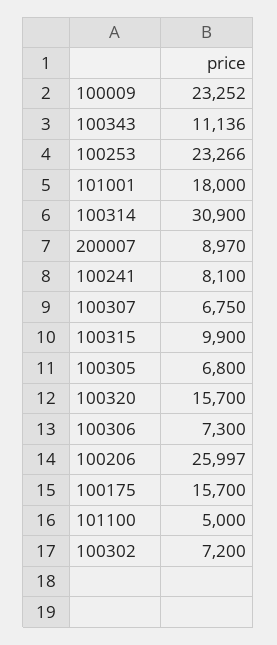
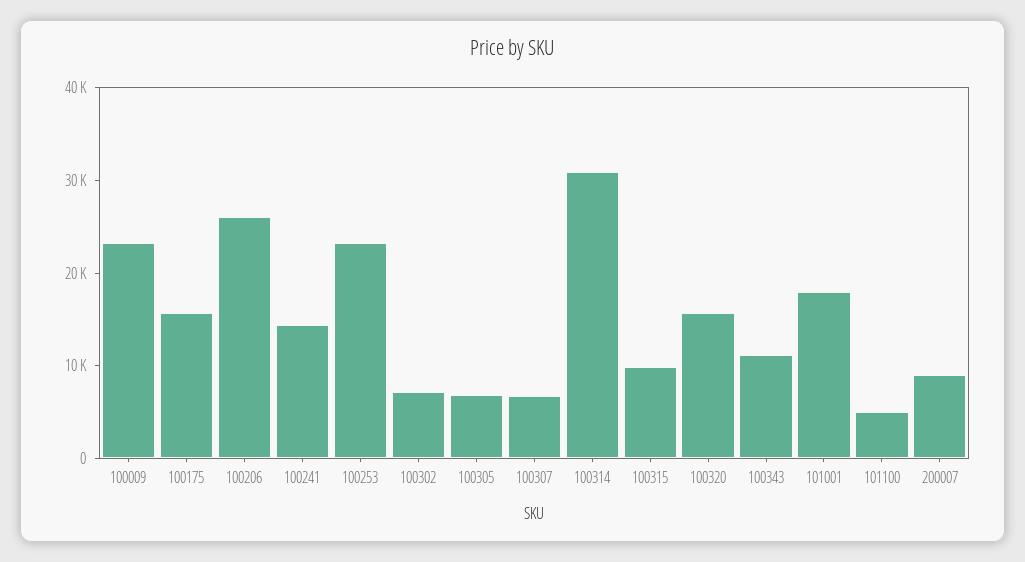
  {
    "100009": 23252,
    "100343": 11136,
    "100253": 23266,
    "101001": 18000,
    "100314": 30900,
    "200007": 8970,
-   "100241": 8100,
+   "100241": 14000,
    "100307": 6750,
    "100315": 9900,
    "100305": 6800,
    "100320": 15700,
-   "100306": 7300,
    "100206": 25997,
    "100175": 15700,
    "101100": 5000,
    "100302": 7200
  }

